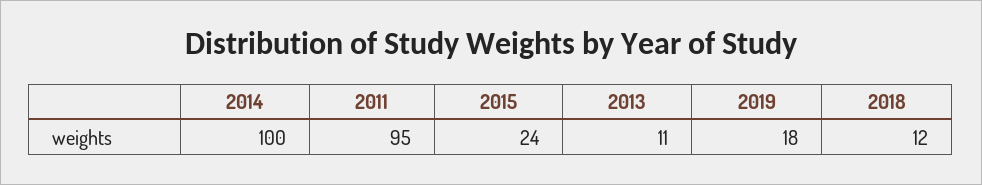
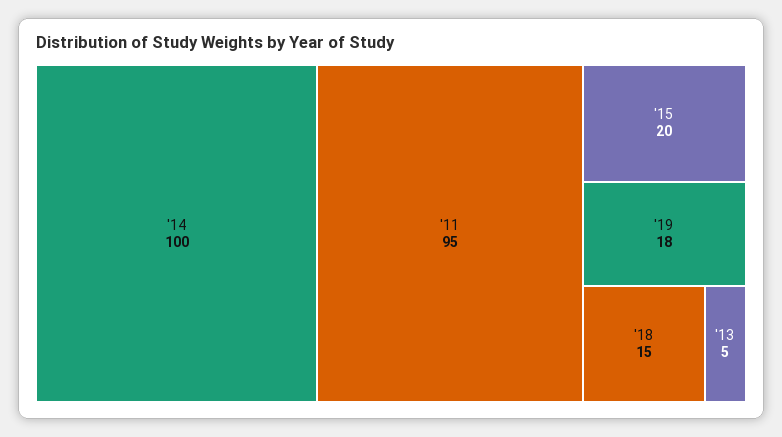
  {
    "2014": 100,
    "2011": 95,
-   "2015": 24,
+   "2015": 20,
-   "2013": 11,
+   "2013": 5,
    "2019": 18,
-   "2018": 12
+   "2018": 15
  }

